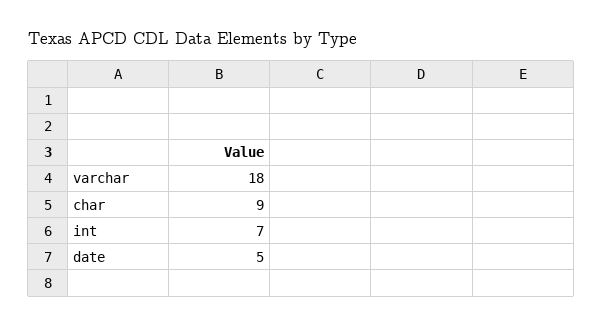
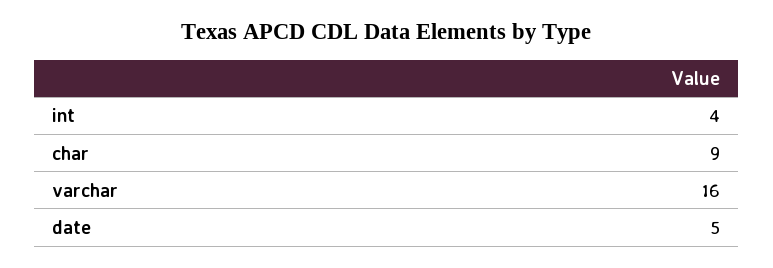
  {
-   "varchar": 18,
+   "varchar": 16,
    "char": 9,
-   "int": 7,
+   "int": 4,
    "date": 5
  }

